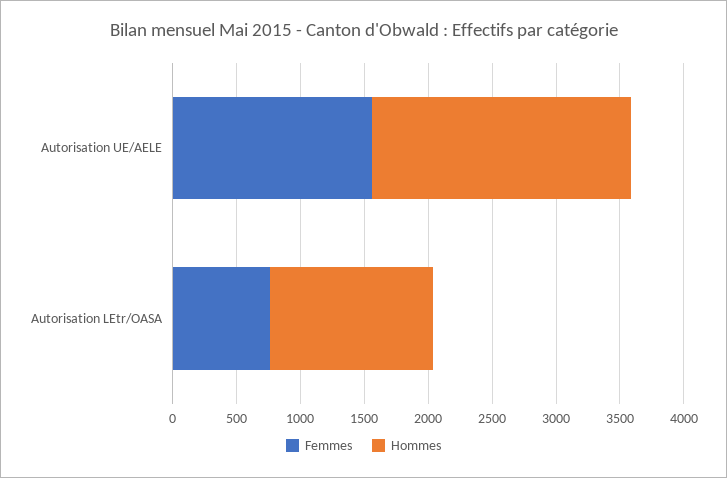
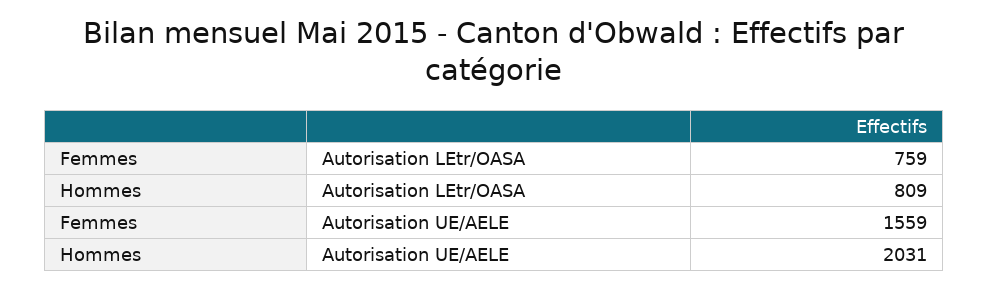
  {
    "Femmes": {
      "Autorisation UE/AELE": 1559,
      "Autorisation LEtr/OASA": 759
    },
    "Hommes": {
      "Autorisation UE/AELE": 2031,
-     "Autorisation LEtr/OASA": 1300
+     "Autorisation LEtr/OASA": 809
    }
  }

